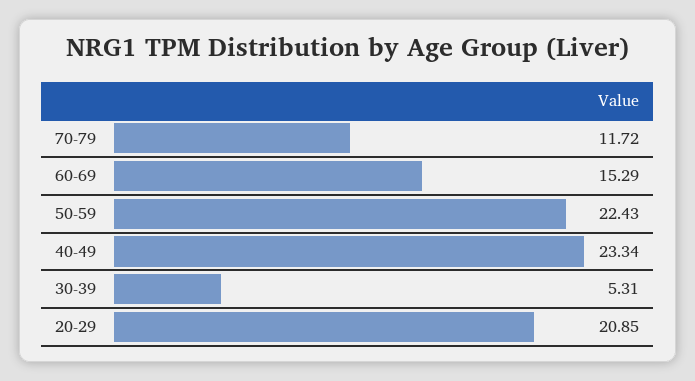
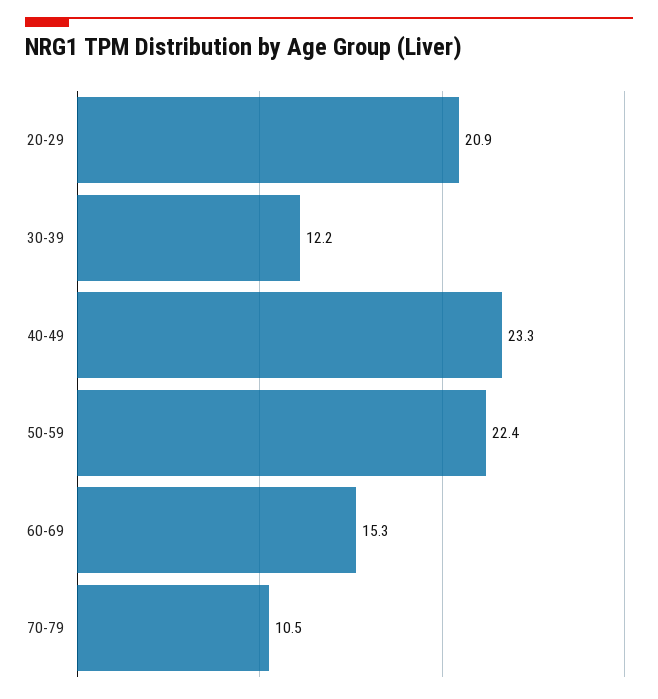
  {
-   "70-79": 11.72,
+   "70-79": 10.5,
    "60-69": 15.29,
    "50-59": 22.43,
    "40-49": 23.34,
-   "30-39": 5.31,
+   "30-39": 12.2,
    "20-29": 20.85
  }

